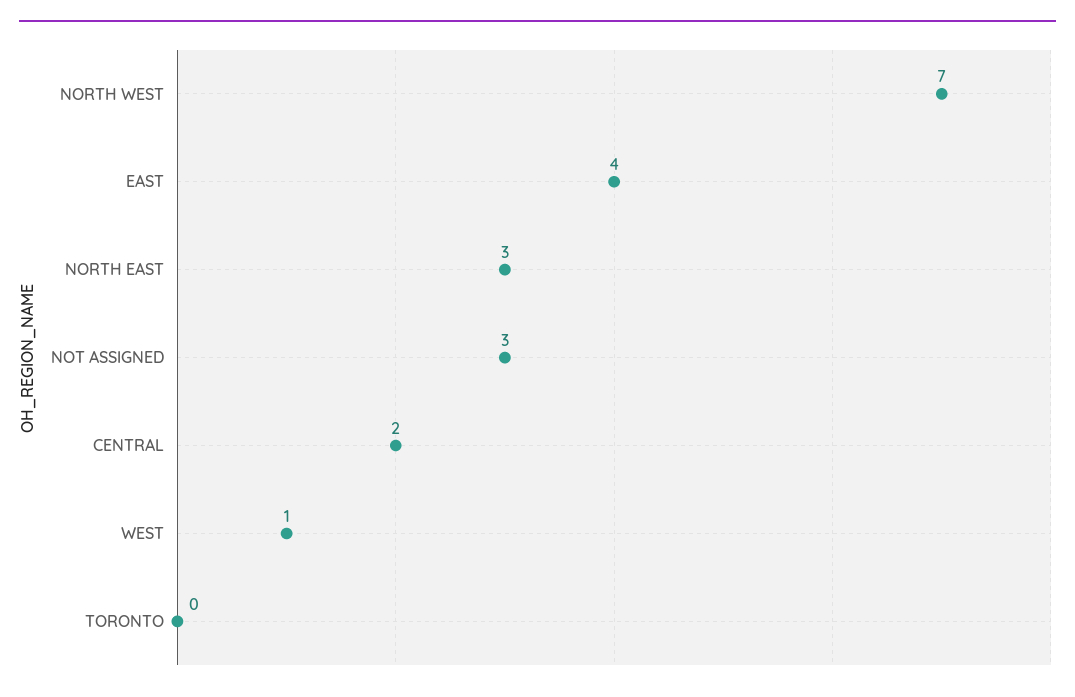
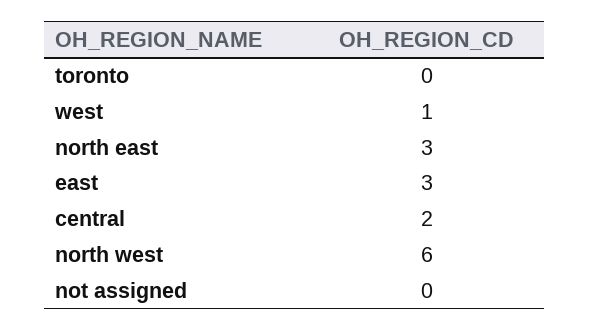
  {
-   "NORTH WEST": 7,
+   "NORTH WEST": 6,
-   "EAST": 4,
+   "EAST": 3,
    "NORTH EAST": 3,
-   "NOT ASSIGNED": 3,
+   "NOT ASSIGNED": 0,
    "CENTRAL": 2,
    "WEST": 1,
    "TORONTO": 0
  }

